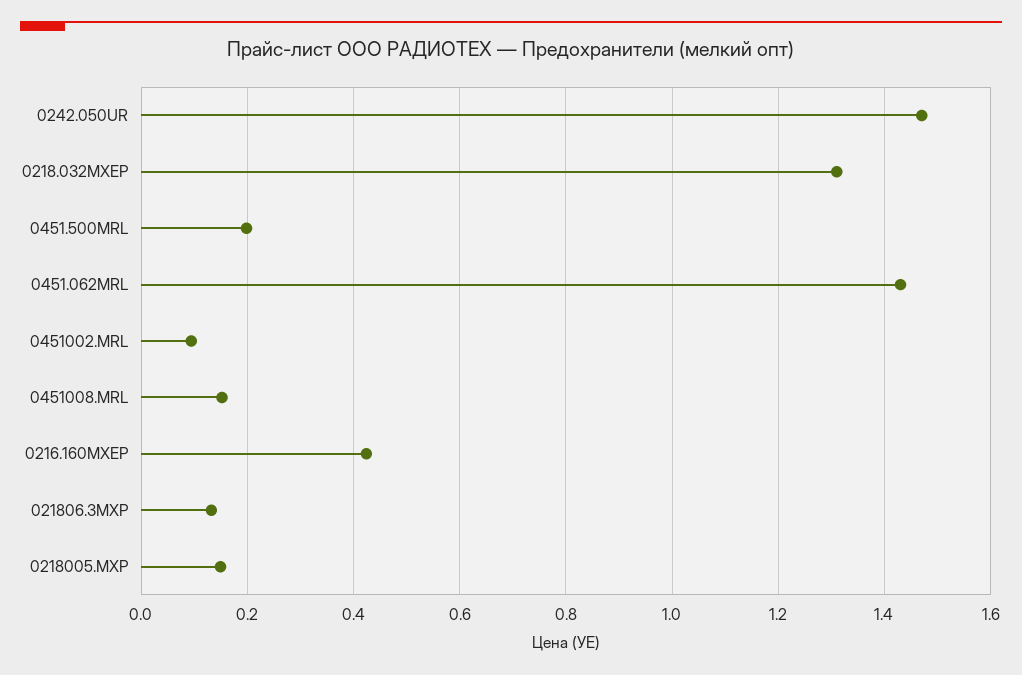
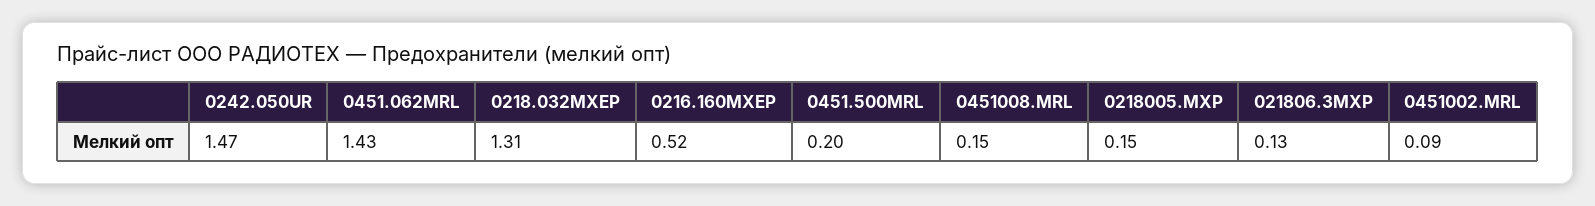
  {
    "0242.050UR": 1.47,
    "0218.032MXEP": 1.31,
    "0451.500MRL": 0.2,
    "0451.062MRL": 1.43,
    "0451002.MRL": 0.09,
    "0451008.MRL": 0.15,
-   "0216.160MXEP": 0.42,
+   "0216.160MXEP": 0.52,
    "021806.3MXP": 0.13,
    "0218005.MXP": 0.15
  }

